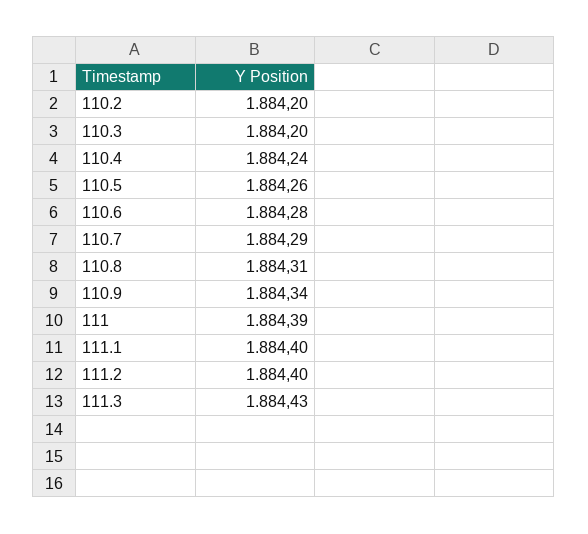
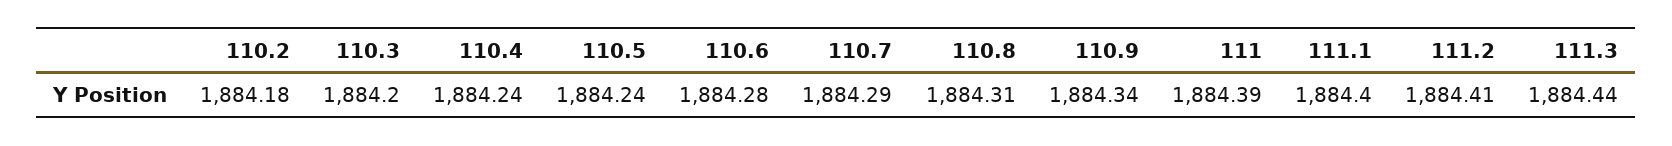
  {
-   "110.2": 1884.2,
+   "110.2": 1884.18,
    "110.3": 1884.2,
    "110.4": 1884.24,
-   "110.5": 1884.26,
+   "110.5": 1884.24,
    "110.6": 1884.28,
    "110.7": 1884.29,
    "110.8": 1884.31,
    "110.9": 1884.34,
    "111": 1884.39,
    "111.1": 1884.4,
-   "111.2": 1884.4,
+   "111.2": 1884.41,
-   "111.3": 1884.43
+   "111.3": 1884.44
  }

